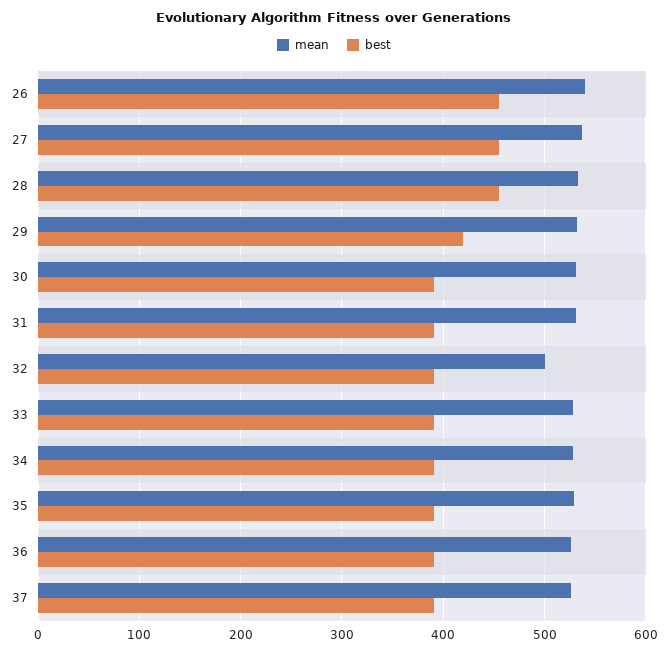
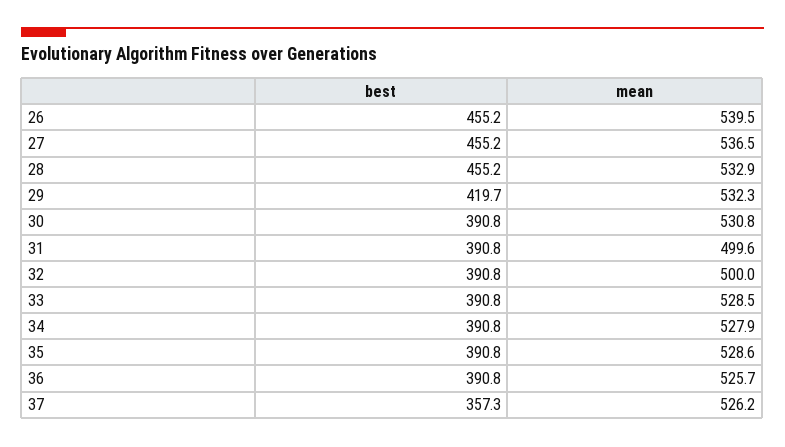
  {
    "mean": {
      "26": 539.5,
      "27": 536.5,
      "28": 532.9,
      "29": 532.3,
      "30": 530.8,
-     "31": 530,
+     "31": 499.6,
      "32": 500,
      "33": 528.5,
      "34": 527.9,
      "35": 528.6,
      "36": 525.7,
      "37": 526.2
    },
    "best": {
      "26": 455.2,
      "27": 455.2,
      "28": 455.2,
      "29": 419.7,
      "30": 390.8,
      "31": 390.8,
      "32": 390.8,
      "33": 390.8,
      "34": 390.8,
      "35": 390.8,
      "36": 390.8,
-     "37": 390
+     "37": 357.3
    }
  }

